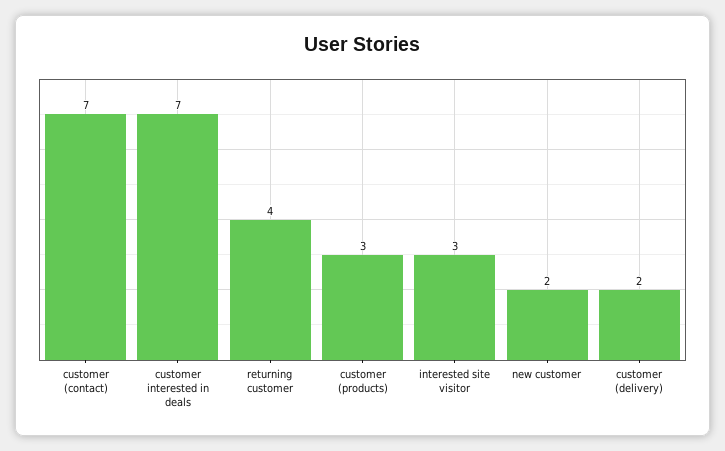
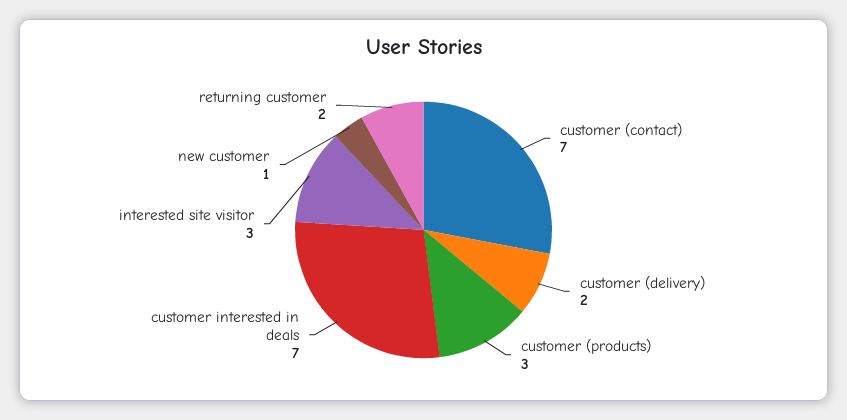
  {
    "customer (contact)": 7,
    "customer interested in deals": 7,
-   "returning customer": 4,
+   "returning customer": 2,
    "customer (products)": 3,
    "interested site visitor": 3,
-   "new customer": 2,
+   "new customer": 1,
    "customer (delivery)": 2
  }

